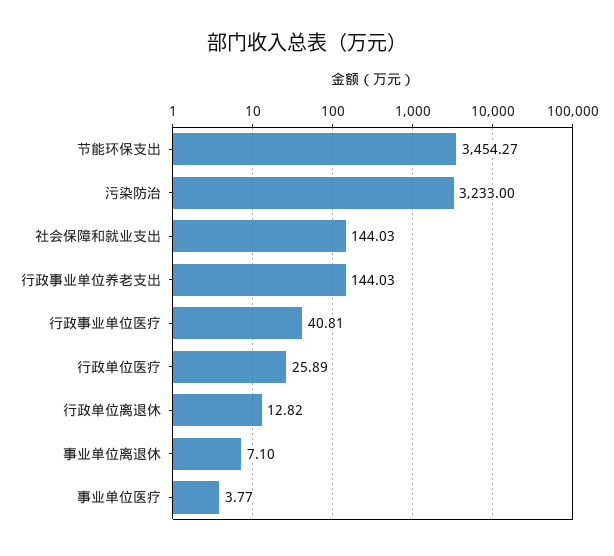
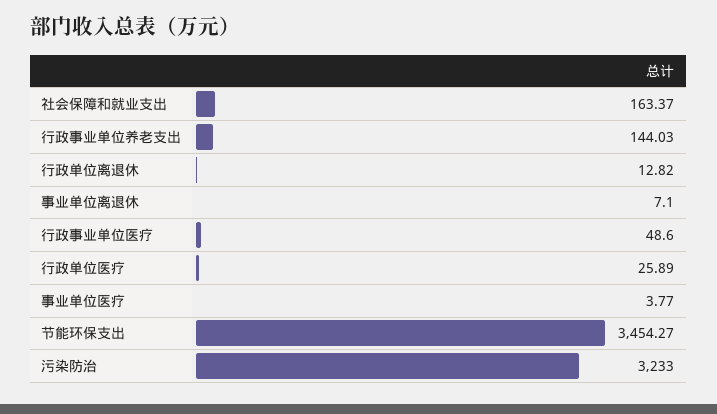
  {
    "节能环保支出": 3454.27,
    "污染防治": 3233,
-   "社会保障和就业支出": 144.03,
+   "社会保障和就业支出": 163.37,
    "行政事业单位养老支出": 144.03,
-   "行政事业单位医疗": 40.81,
+   "行政事业单位医疗": 48.6,
    "行政单位医疗": 25.89,
    "行政单位离退休": 12.82,
    "事业单位离退休": 7.1,
    "事业单位医疗": 3.77
  }

